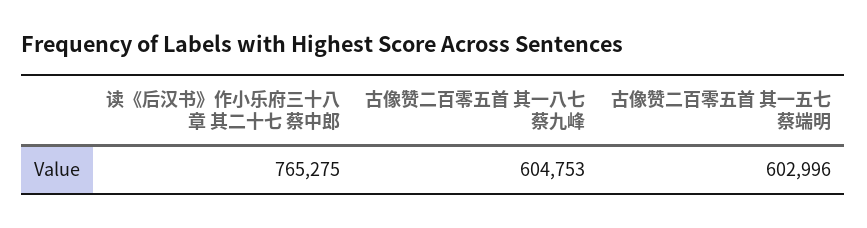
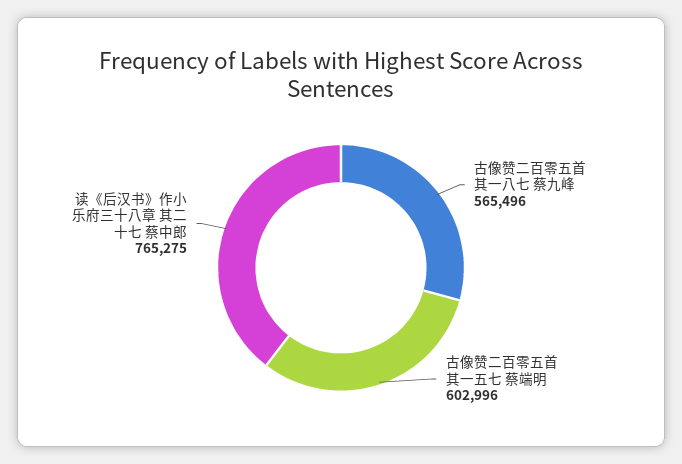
  {
    "读《后汉书》作小乐府三十八章 其二十七 蔡中郎": 765275,
-   "古像赞二百零五首 其一八七 蔡九峰": 604753,
+   "古像赞二百零五首 其一八七 蔡九峰": 565496,
    "古像赞二百零五首 其一五七 蔡端明": 602996
  }

